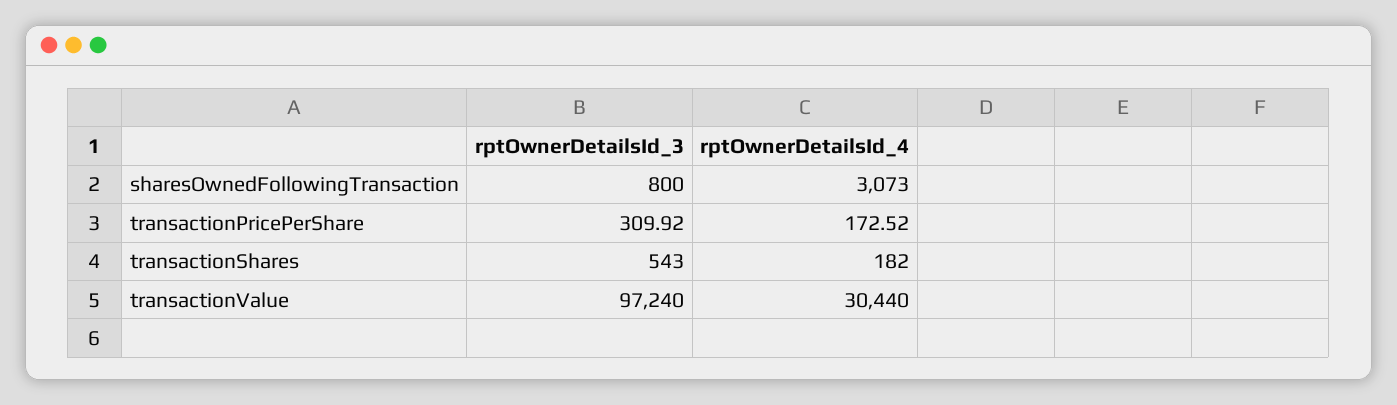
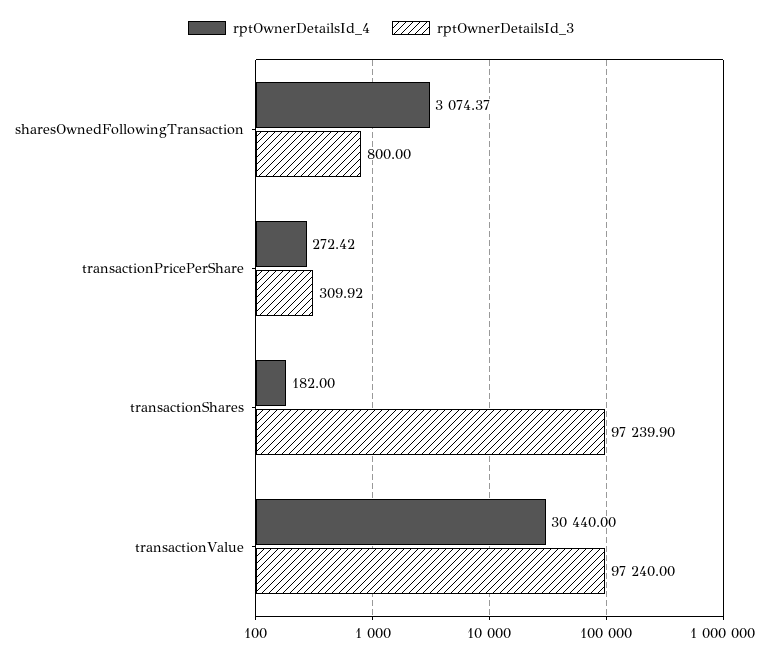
  {
    "rptOwnerDetailsId_3": {
      "sharesOwnedFollowingTransaction": 800,
      "transactionPricePerShare": 309.92,
-     "transactionShares": 543,
+     "transactionShares": 97239.9,
      "transactionValue": 97240
    },
    "rptOwnerDetailsId_4": {
-     "sharesOwnedFollowingTransaction": 3073,
+     "sharesOwnedFollowingTransaction": 3074.37,
-     "transactionPricePerShare": 172.52,
+     "transactionPricePerShare": 272.42,
      "transactionShares": 182,
      "transactionValue": 30440
    }
  }

